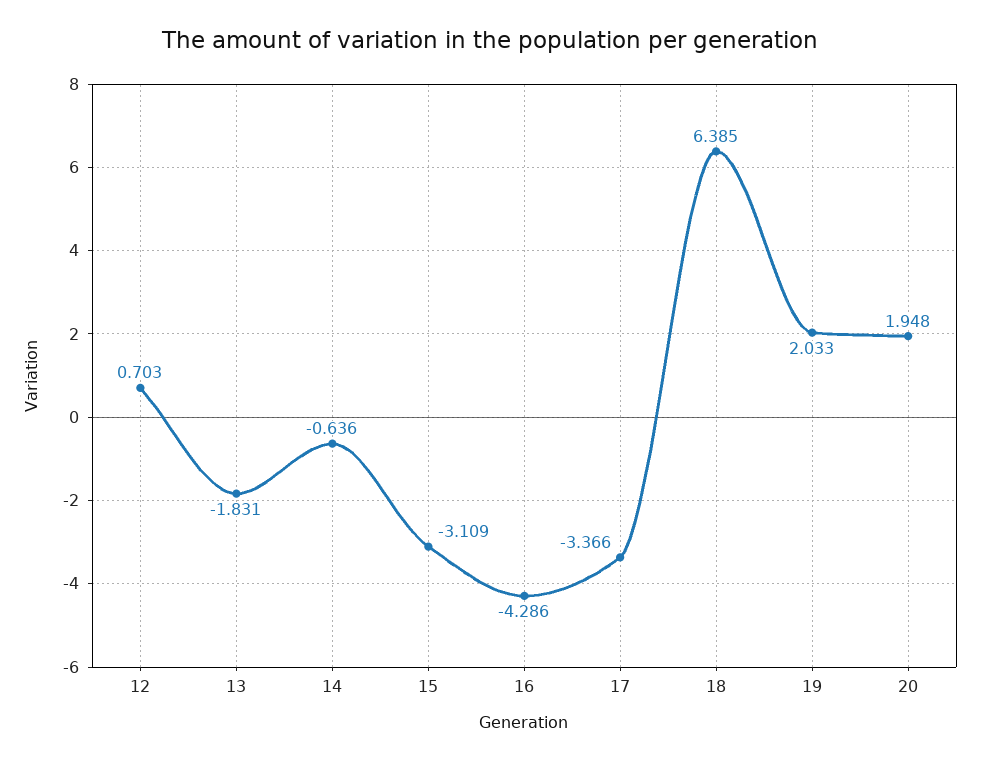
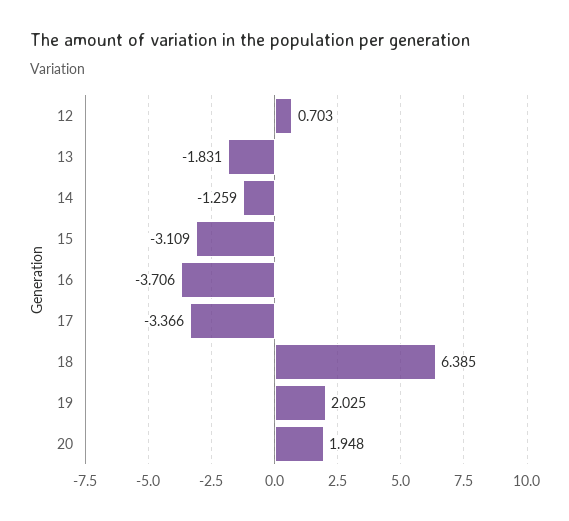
  {
    "12": 0.703,
    "13": -1.831,
-   "14": -0.636,
+   "14": -1.259,
    "15": -3.109,
-   "16": -4.286,
+   "16": -3.706,
    "17": -3.366,
    "18": 6.385,
-   "19": 2.033,
+   "19": 2.025,
    "20": 1.948
  }

